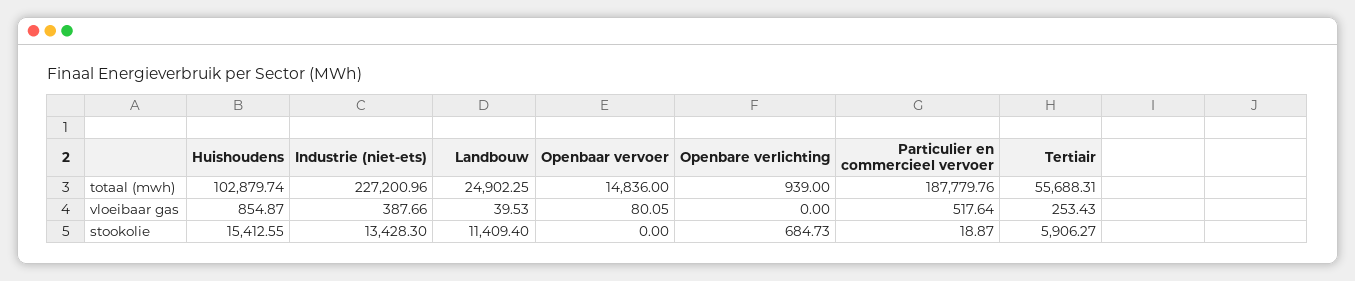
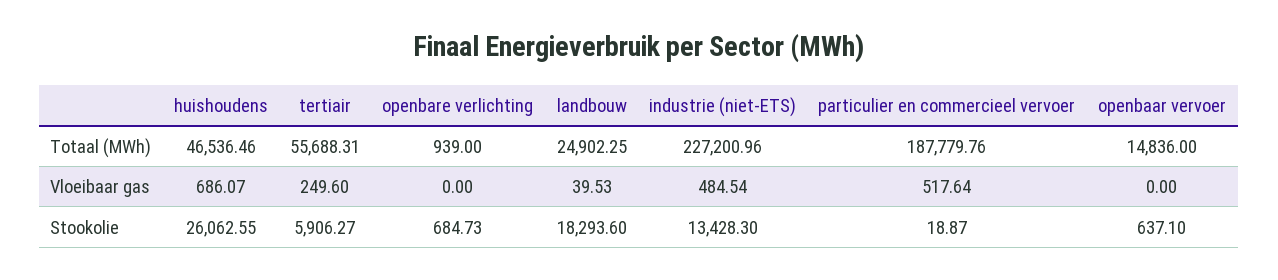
  {
    "Huishoudens": {
-     "totaal (mwh)": 102879.74,
+     "totaal (mwh)": 46536.46,
-     "vloeibaar gas": 854.87,
+     "vloeibaar gas": 686.07,
-     "stookolie": 15412.55
+     "stookolie": 26062.55
    },
    "Industrie (niet-ets)": {
      "totaal (mwh)": 227200.96,
-     "vloeibaar gas": 387.66,
+     "vloeibaar gas": 484.54,
      "stookolie": 13428.3
    },
    "Landbouw": {
      "totaal (mwh)": 24902.25,
      "vloeibaar gas": 39.53,
-     "stookolie": 11409.4
+     "stookolie": 18293.6
    },
    "Openbaar vervoer": {
      "totaal (mwh)": 14836,
-     "vloeibaar gas": 80.05,
+     "vloeibaar gas": 0,
-     "stookolie": 0
+     "stookolie": 637.1
    },
    "Openbare verlichting": {
      "totaal (mwh)": 939,
      "vloeibaar gas": 0,
      "stookolie": 684.73
    },
    "Particulier en commercieel vervoer": {
      "totaal (mwh)": 187779.76,
      "vloeibaar gas": 517.64,
      "stookolie": 18.87
    },
    "Tertiair": {
      "totaal (mwh)": 55688.31,
-     "vloeibaar gas": 253.43,
+     "vloeibaar gas": 249.6,
      "stookolie": 5906.27
    }
  }

